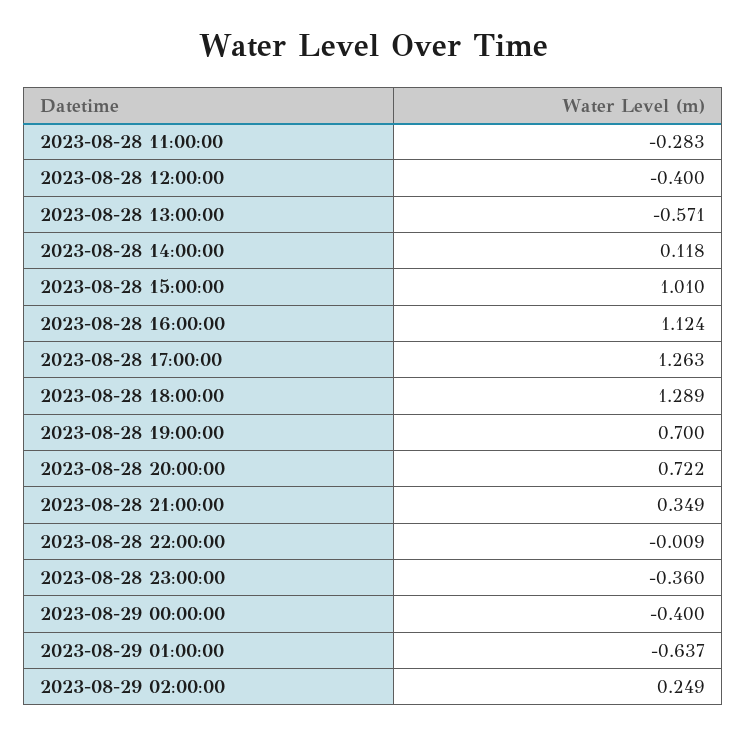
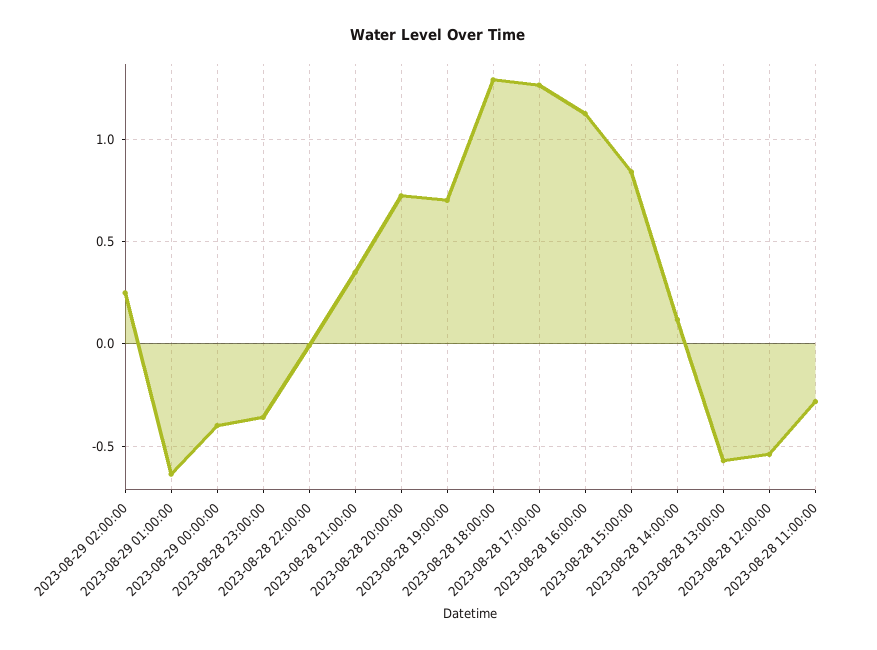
  {
    "2023-08-28 11:00:00": -0.283,
-   "2023-08-28 12:00:00": -0.4,
+   "2023-08-28 12:00:00": -0.55,
    "2023-08-28 13:00:00": -0.571,
    "2023-08-28 14:00:00": 0.118,
-   "2023-08-28 15:00:00": 1.01,
+   "2023-08-28 15:00:00": 0.85,
    "2023-08-28 16:00:00": 1.124,
    "2023-08-28 17:00:00": 1.263,
    "2023-08-28 18:00:00": 1.289,
    "2023-08-28 19:00:00": 0.7,
    "2023-08-28 20:00:00": 0.722,
    "2023-08-28 21:00:00": 0.349,
    "2023-08-28 22:00:00": -0.009,
    "2023-08-28 23:00:00": -0.36,
    "2023-08-29 00:00:00": -0.4,
    "2023-08-29 01:00:00": -0.637,
    "2023-08-29 02:00:00": 0.249
  }

